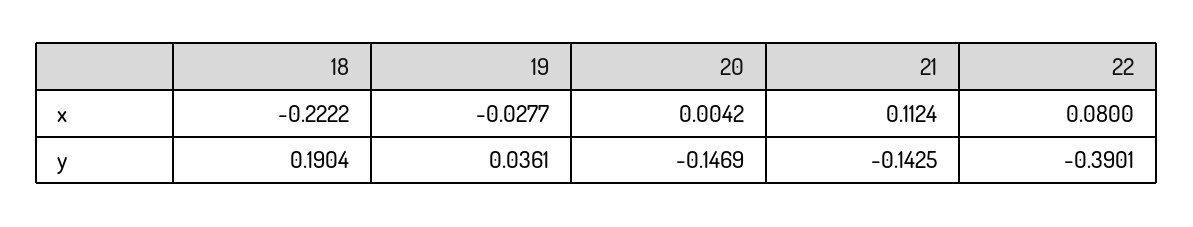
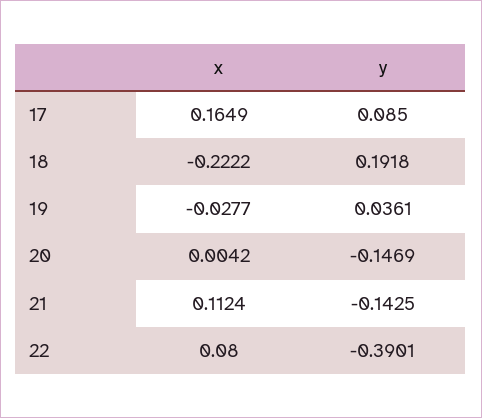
  {
    "18": {
      "x": -0.2222,
-     "y": 0.1904
+     "y": 0.1918
    },
    "19": {
      "x": -0.0277,
      "y": 0.0361
    },
    "20": {
      "x": 0.0042,
      "y": -0.1469
    },
    "21": {
      "x": 0.1124,
      "y": -0.1425
    },
    "22": {
      "x": 0.08,
      "y": -0.3901
-   }
+   },
+   "17": {
+     "x": 0.1649,
+     "y": 0.085
+   }
  }

